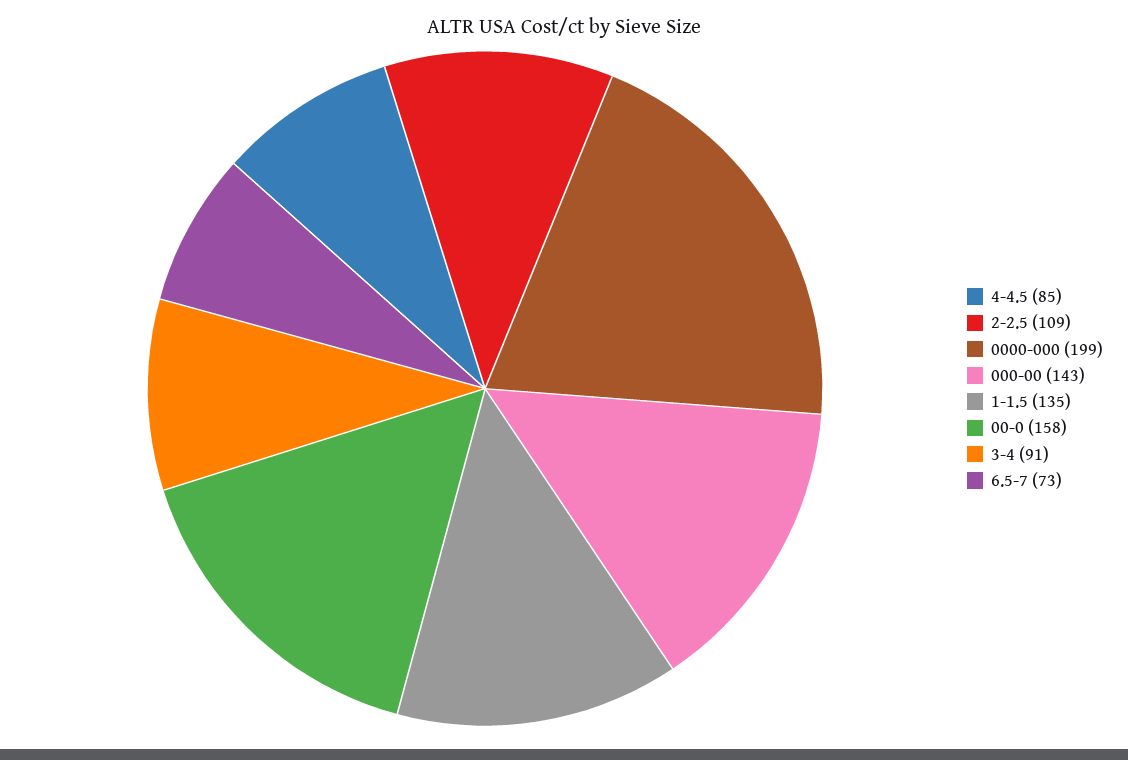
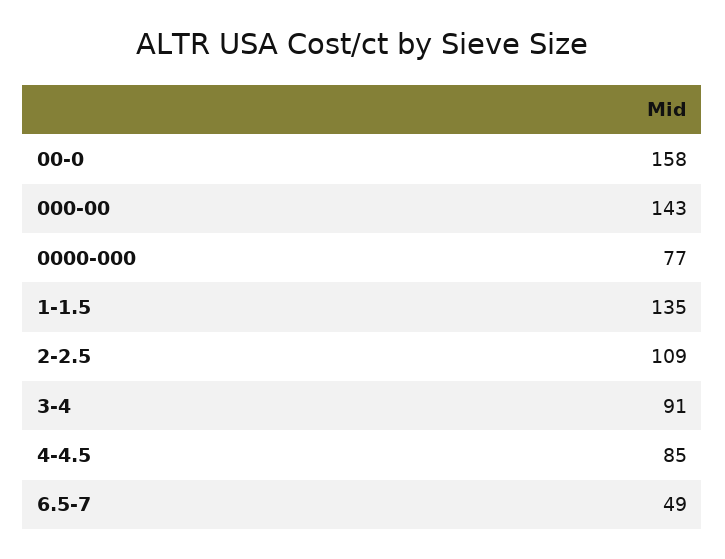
  {
    "4-4.5": 85,
    "2-2.5": 109,
-   "0000-000": 199,
+   "0000-000": 77,
    "000-00": 143,
    "1-1.5": 135,
    "00-0": 158,
    "3-4": 91,
-   "6.5-7": 73
+   "6.5-7": 49
  }

